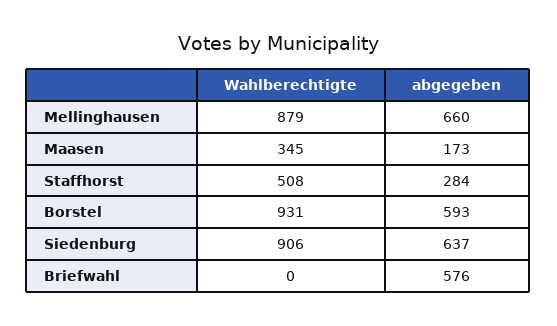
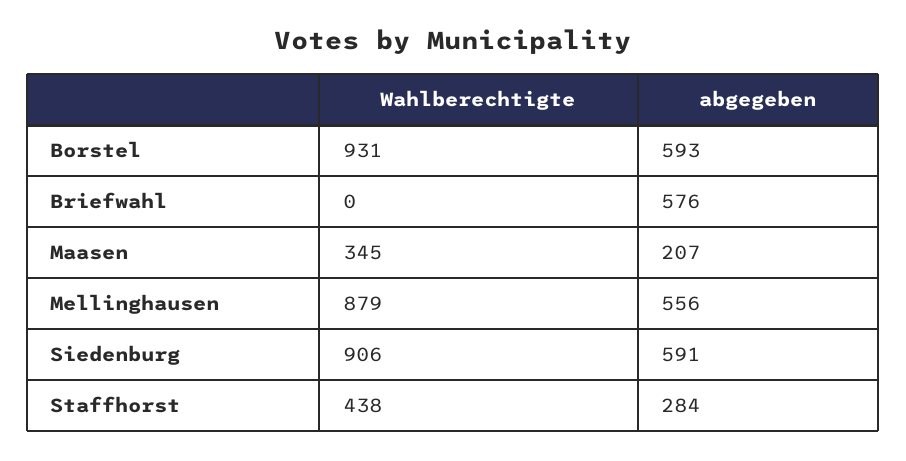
  {
    "Wahlberechtigte": {
      "Mellinghausen": 879,
      "Maasen": 345,
-     "Staffhorst": 508,
+     "Staffhorst": 438,
      "Borstel": 931,
      "Siedenburg": 906,
      "Briefwahl": 0
    },
    "abgegeben": {
-     "Mellinghausen": 660,
+     "Mellinghausen": 556,
-     "Maasen": 173,
+     "Maasen": 207,
      "Staffhorst": 284,
      "Borstel": 593,
-     "Siedenburg": 637,
+     "Siedenburg": 591,
      "Briefwahl": 576
    }
  }

